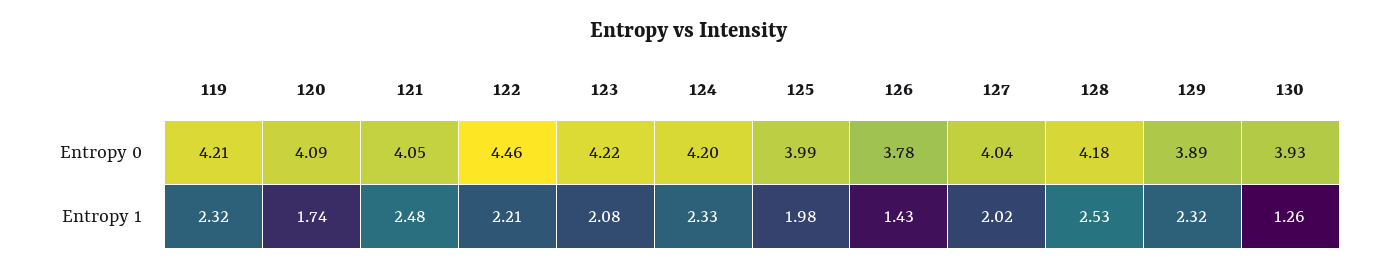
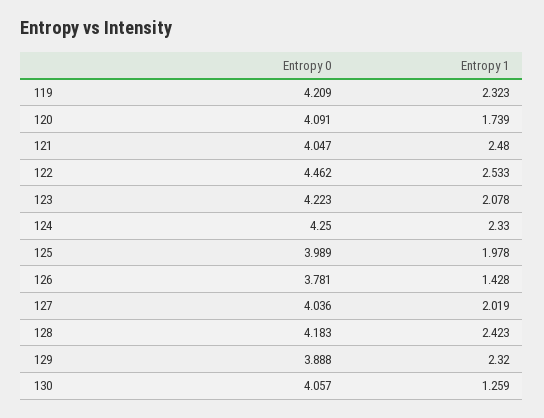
  {
    "119": {
      "Entropy 0": 4.209,
      "Entropy 1": 2.323
    },
    "120": {
      "Entropy 0": 4.091,
      "Entropy 1": 1.739
    },
    "121": {
      "Entropy 0": 4.047,
      "Entropy 1": 2.48
    },
    "122": {
      "Entropy 0": 4.462,
-     "Entropy 1": 2.21
+     "Entropy 1": 2.533
    },
    "123": {
      "Entropy 0": 4.223,
      "Entropy 1": 2.078
    },
    "124": {
-     "Entropy 0": 4.2,
+     "Entropy 0": 4.25,
      "Entropy 1": 2.33
    },
    "125": {
      "Entropy 0": 3.989,
      "Entropy 1": 1.978
    },
    "126": {
      "Entropy 0": 3.781,
      "Entropy 1": 1.428
    },
    "127": {
      "Entropy 0": 4.036,
      "Entropy 1": 2.019
    },
    "128": {
      "Entropy 0": 4.183,
-     "Entropy 1": 2.53
+     "Entropy 1": 2.423
    },
    "129": {
      "Entropy 0": 3.888,
      "Entropy 1": 2.32
    },
    "130": {
-     "Entropy 0": 3.93,
+     "Entropy 0": 4.057,
      "Entropy 1": 1.259
    }
  }

